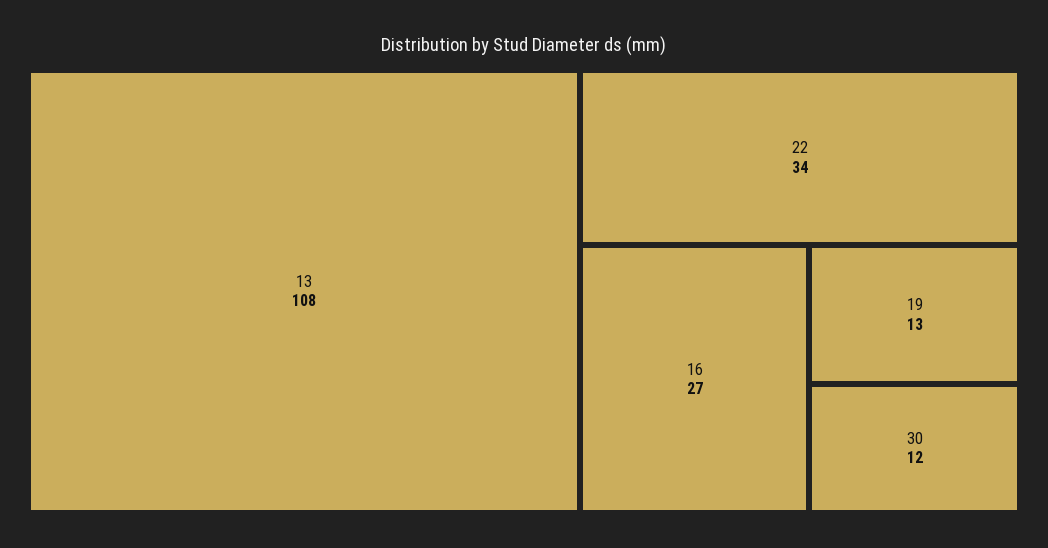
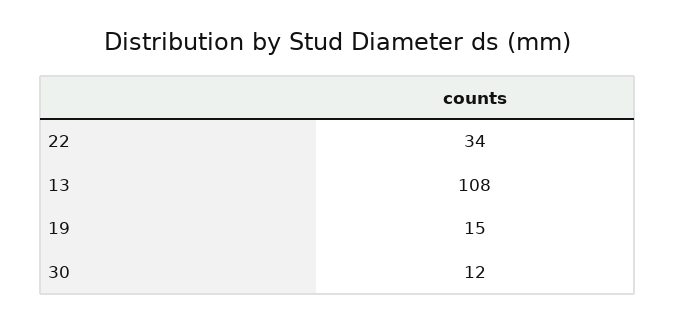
  {
    "13": 108,
    "22": 34,
-   "16": 27,
-   "19": 13,
+   "19": 15,
    "30": 12
  }

